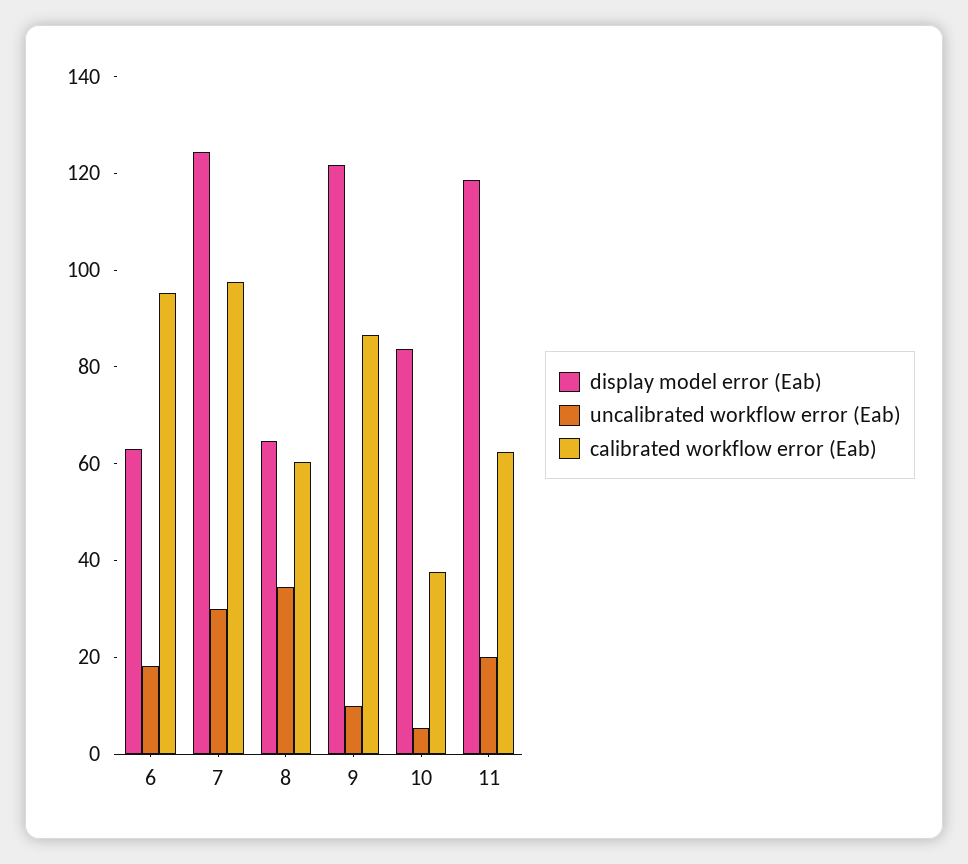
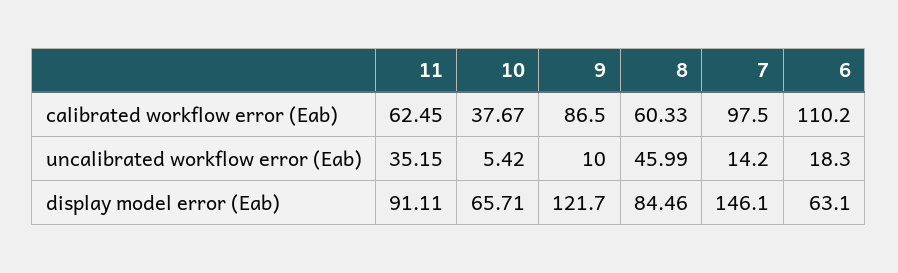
  {
    "display model error (Eab)": {
      "6": 63.1,
-     "7": 125,
+     "7": 146.1,
-     "8": 65,
+     "8": 84.46,
      "9": 121.7,
-     "10": 85,
+     "10": 65.71,
-     "11": 120
+     "11": 91.11
    },
    "uncalibrated workflow error (Eab)": {
      "6": 18.3,
-     "7": 30,
+     "7": 14.2,
-     "8": 35,
+     "8": 45.99,
      "9": 10,
      "10": 5.42,
-     "11": 20
+     "11": 35.15
    },
    "calibrated workflow error (Eab)": {
-     "6": 95,
+     "6": 110.2,
      "7": 97.5,
      "8": 60.33,
      "9": 86.5,
      "10": 37.67,
      "11": 62.45
    }
  }

